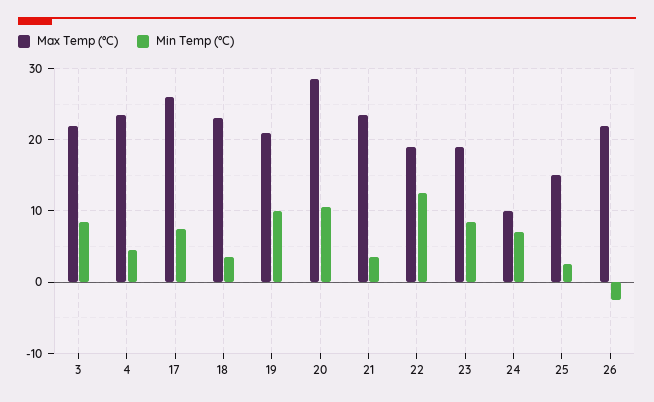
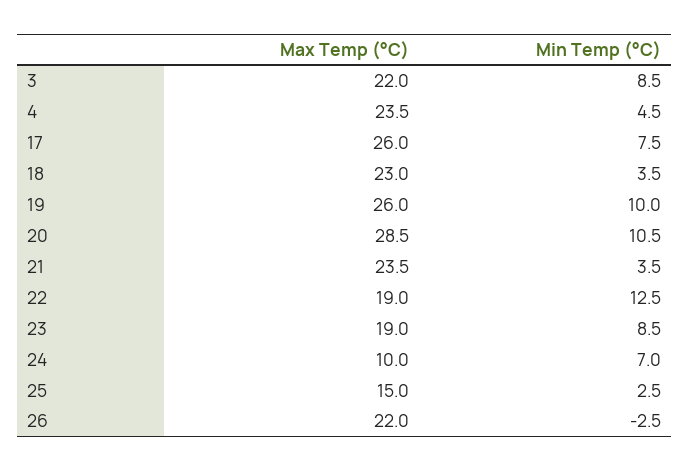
  {
    "Max Temp (°C)": {
      "3": 22,
      "4": 23.5,
      "17": 26,
      "18": 23,
-     "19": 21,
+     "19": 26,
      "20": 28.5,
      "21": 23.5,
      "22": 19,
      "23": 19,
      "24": 10,
      "25": 15,
      "26": 22
    },
    "Min Temp (°C)": {
      "3": 8.5,
      "4": 4.5,
      "17": 7.5,
      "18": 3.5,
      "19": 10,
      "20": 10.5,
      "21": 3.5,
      "22": 12.5,
      "23": 8.5,
      "24": 7,
      "25": 2.5,
      "26": -2.5
    }
  }

